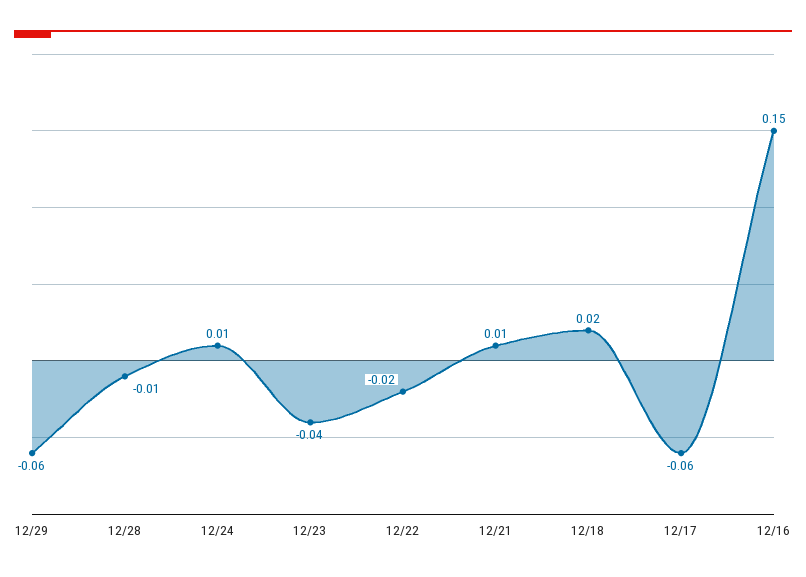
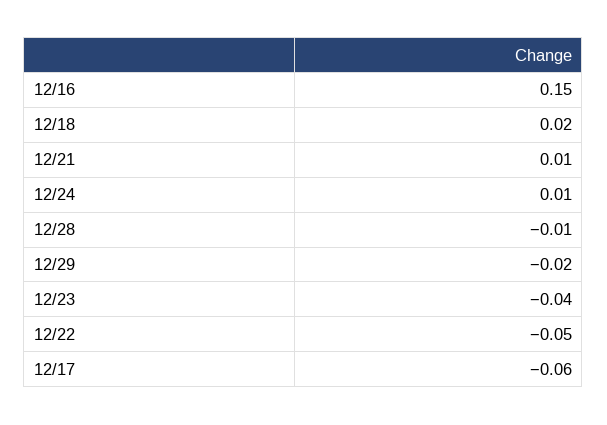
  {
-   "12/29": -0.06,
+   "12/29": -0.02,
    "12/28": -0.01,
    "12/24": 0.01,
    "12/23": -0.04,
-   "12/22": -0.02,
+   "12/22": -0.05,
    "12/21": 0.01,
    "12/18": 0.02,
    "12/17": -0.06,
    "12/16": 0.15
  }

